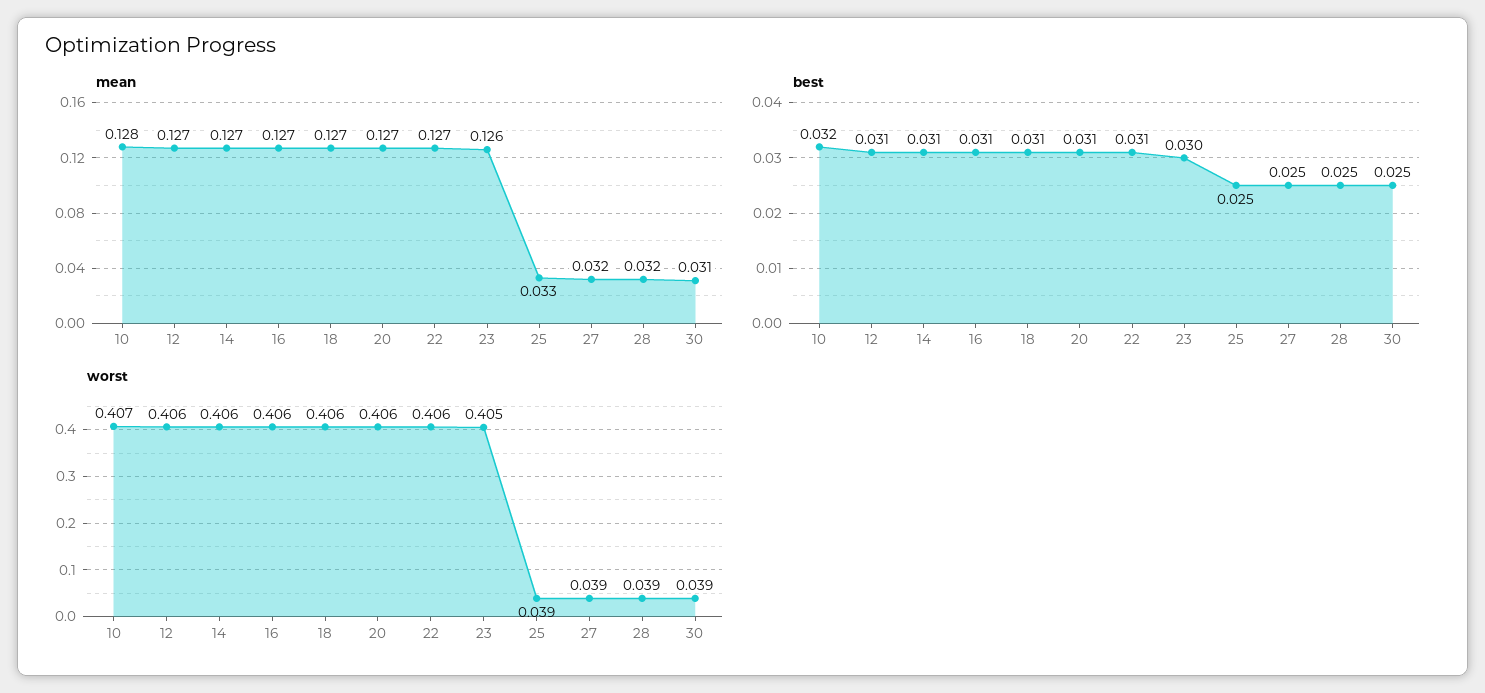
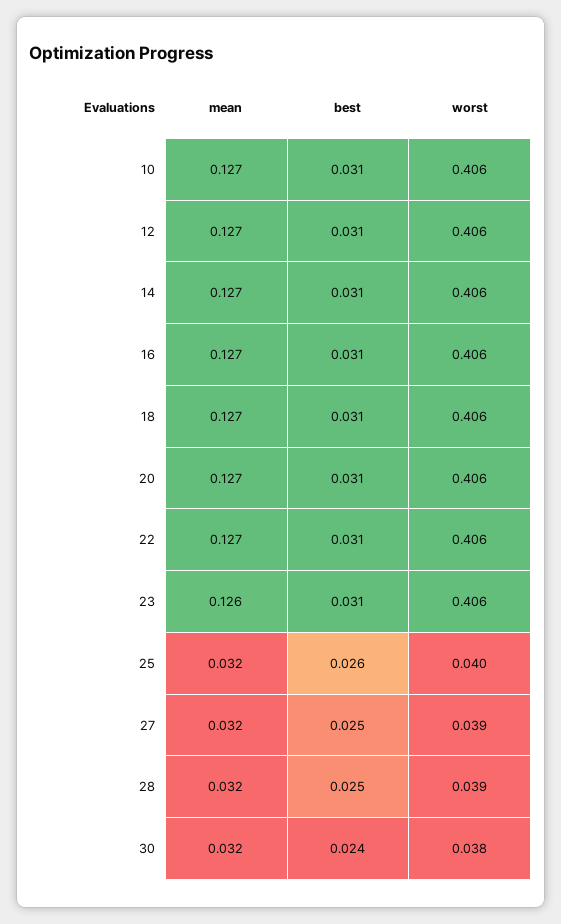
  {
    "mean": {
-     "10": 0.128,
+     "10": 0.127,
      "12": 0.127,
      "14": 0.127,
      "16": 0.127,
      "18": 0.127,
      "20": 0.127,
      "22": 0.127,
      "23": 0.126,
-     "25": 0.033,
+     "25": 0.032,
      "27": 0.032,
      "28": 0.032,
-     "30": 0.031
+     "30": 0.032
    },
    "best": {
-     "10": 0.032,
+     "10": 0.031,
      "12": 0.031,
      "14": 0.031,
      "16": 0.031,
      "18": 0.031,
      "20": 0.031,
      "22": 0.031,
-     "23": 0.03,
+     "23": 0.031,
-     "25": 0.025,
+     "25": 0.026,
      "27": 0.025,
      "28": 0.025,
-     "30": 0.025
+     "30": 0.024
    },
    "worst": {
-     "10": 0.407,
+     "10": 0.406,
      "12": 0.406,
      "14": 0.406,
      "16": 0.406,
      "18": 0.406,
      "20": 0.406,
      "22": 0.406,
-     "23": 0.405,
+     "23": 0.406,
-     "25": 0.039,
+     "25": 0.04,
      "27": 0.039,
      "28": 0.039,
-     "30": 0.039
+     "30": 0.038
    }
  }

